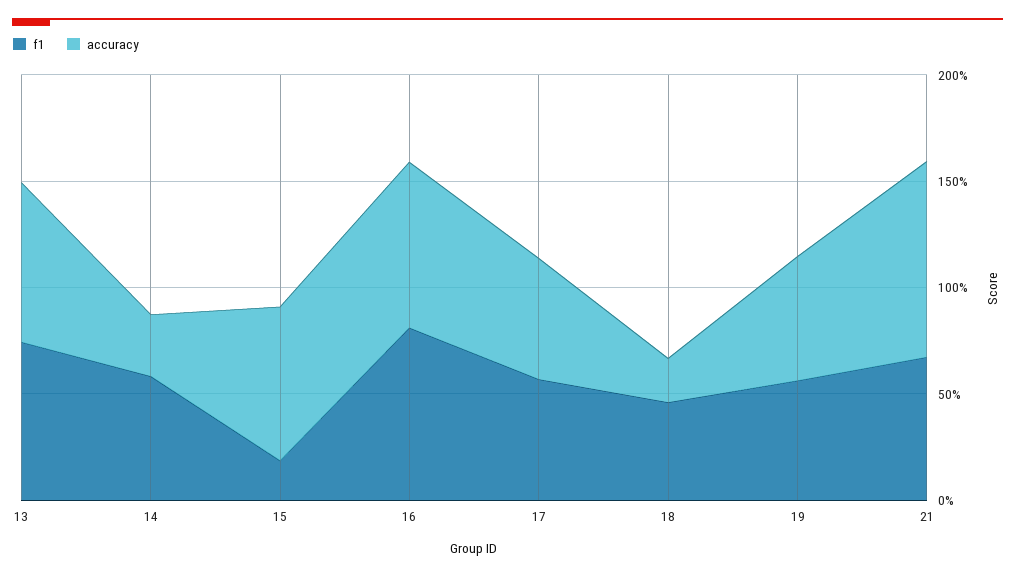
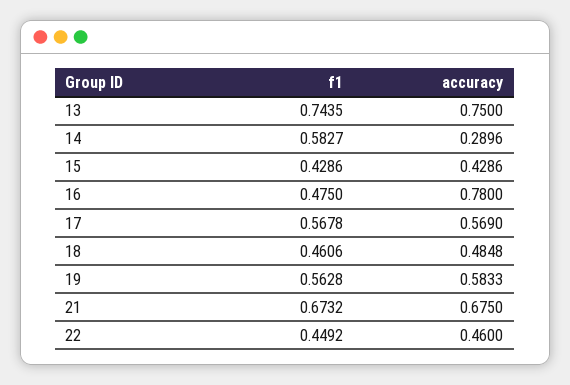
  {
    "f1": {
      "13": 0.7435,
      "14": 0.5827,
-     "15": 0.2,
+     "15": 0.4286,
-     "16": 0.8,
+     "16": 0.475,
      "17": 0.5678,
      "18": 0.4606,
      "19": 0.5628,
-     "21": 0.6732
+     "21": 0.6732,
+     "22": 0.4492
    },
    "accuracy": {
      "13": 0.75,
      "14": 0.2896,
-     "15": 0.7,
+     "15": 0.4286,
      "16": 0.78,
      "17": 0.569,
-     "18": 0.2,
+     "18": 0.4848,
      "19": 0.5833,
-     "21": 0.9
+     "21": 0.675,
+     "22": 0.46
    }
  }

